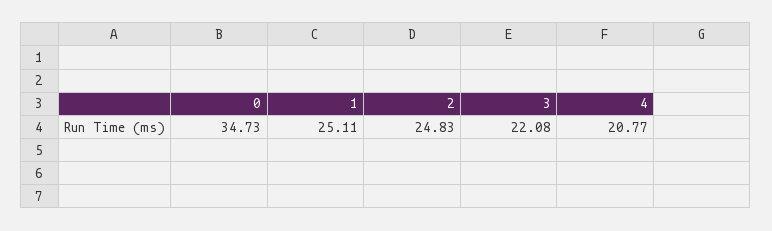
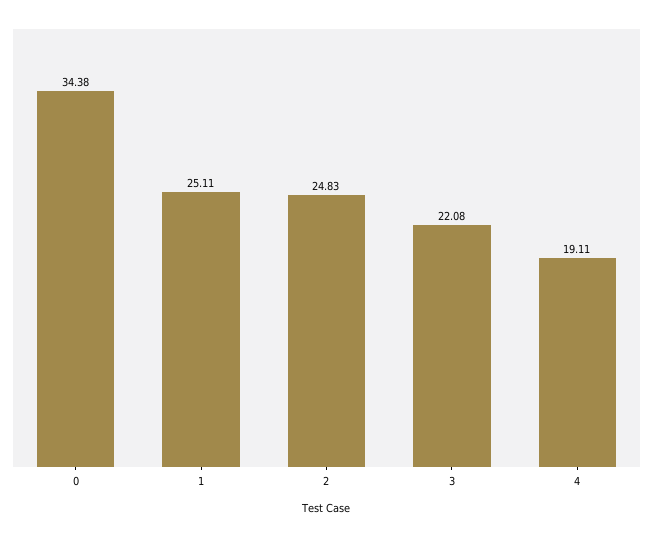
  {
-   "0": 34.73,
+   "0": 34.38,
    "1": 25.11,
    "2": 24.83,
    "3": 22.08,
-   "4": 20.77
+   "4": 19.11
  }

